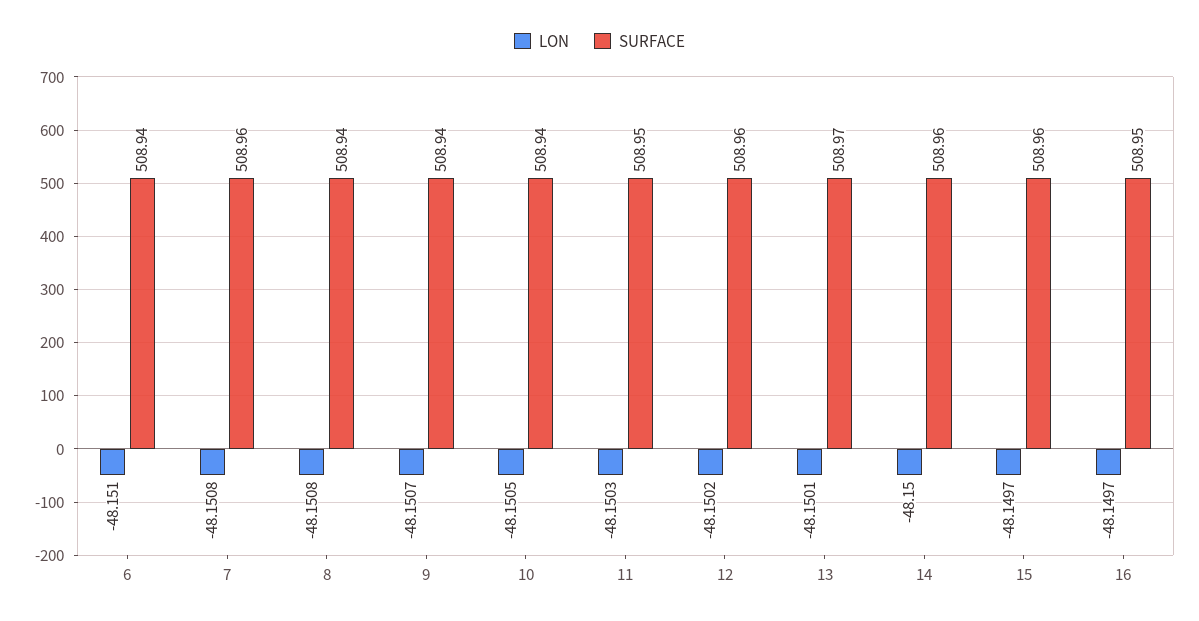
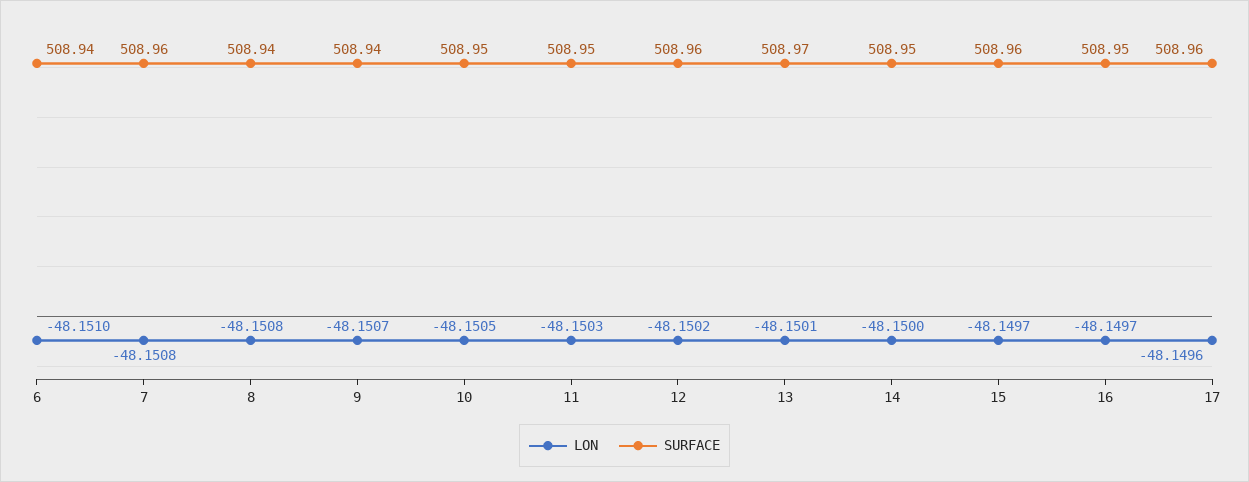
  {
    "LON": {
      "6": -48.151,
      "7": -48.1508,
      "8": -48.1508,
      "9": -48.1507,
      "10": -48.1505,
      "11": -48.1503,
      "12": -48.1502,
      "13": -48.1501,
      "14": -48.15,
      "15": -48.1497,
-     "16": -48.1497
+     "16": -48.1497,
+     "17": -48.1496
    },
    "SURFACE": {
      "6": 508.94,
      "7": 508.96,
      "8": 508.94,
      "9": 508.94,
-     "10": 508.94,
+     "10": 508.95,
      "11": 508.95,
      "12": 508.96,
      "13": 508.97,
-     "14": 508.96,
+     "14": 508.95,
      "15": 508.96,
-     "16": 508.95
+     "16": 508.95,
+     "17": 508.96
    }
  }

